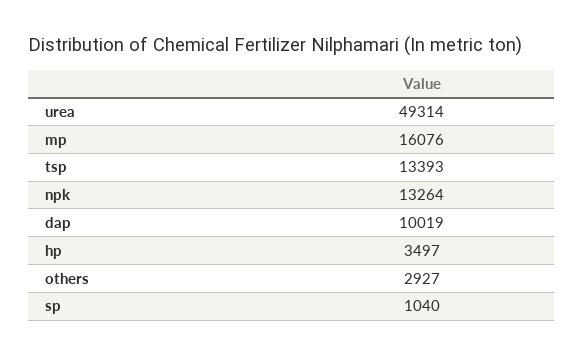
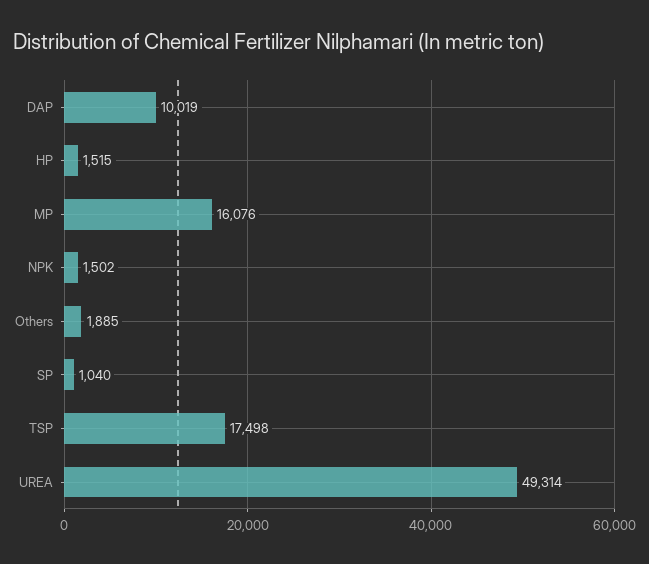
  {
    "urea": 49314,
    "mp": 16076,
-   "tsp": 13393,
+   "tsp": 17498,
-   "npk": 13264,
+   "npk": 1502,
    "dap": 10019,
-   "hp": 3497,
+   "hp": 1515,
-   "others": 2927,
+   "others": 1885,
    "sp": 1040
  }

